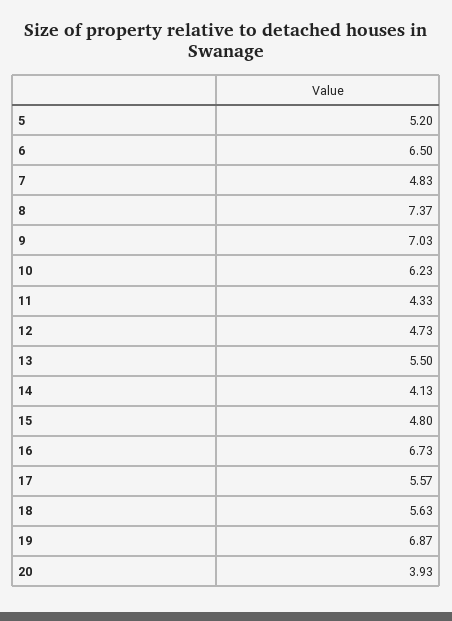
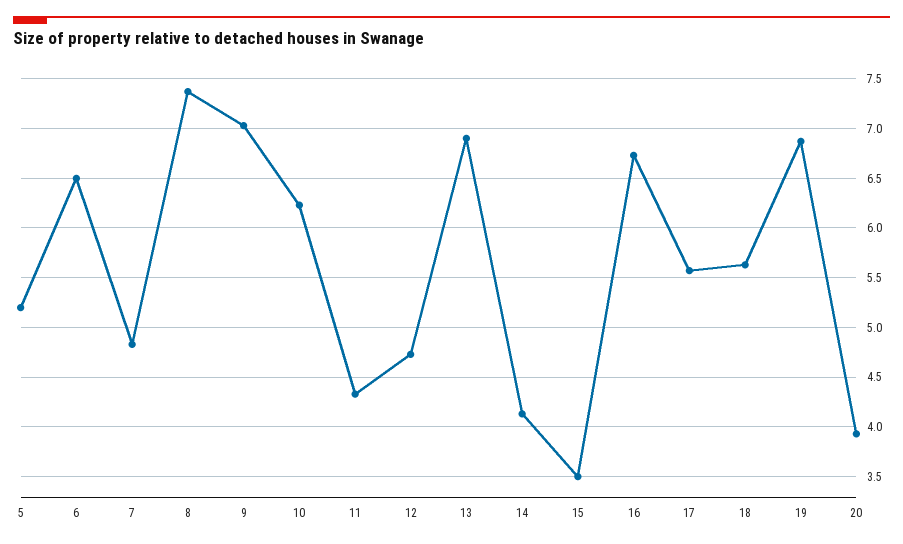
  {
    "5": 5.2,
    "6": 6.5,
    "7": 4.83,
    "8": 7.37,
    "9": 7.03,
    "10": 6.23,
    "11": 4.33,
    "12": 4.73,
-   "13": 5.5,
+   "13": 6.9,
    "14": 4.13,
-   "15": 4.8,
+   "15": 3.5,
    "16": 6.73,
    "17": 5.57,
    "18": 5.63,
    "19": 6.87,
    "20": 3.93
  }

